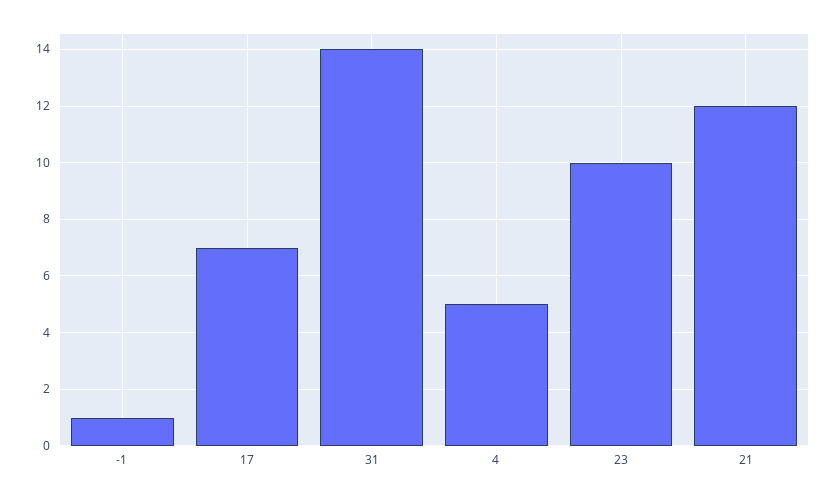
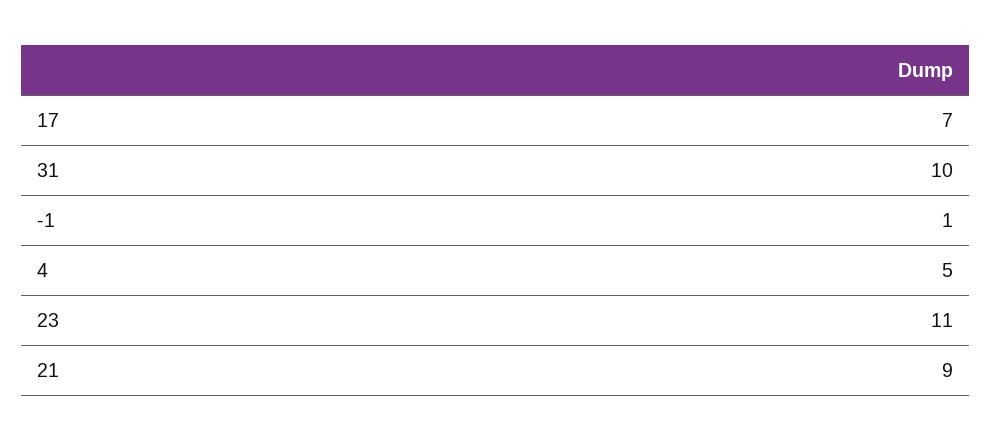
  {
    "-1": 1,
    "17": 7,
-   "31": 14,
+   "31": 10,
    "4": 5,
-   "23": 10,
+   "23": 11,
-   "21": 12
+   "21": 9
  }

